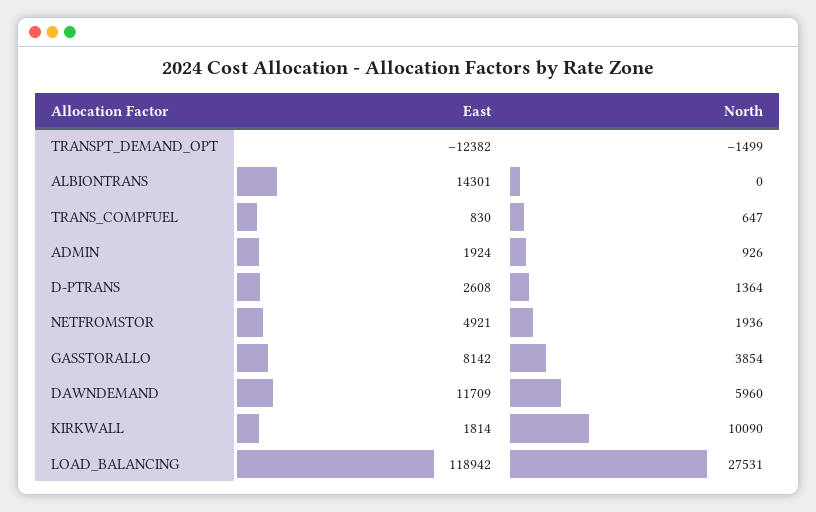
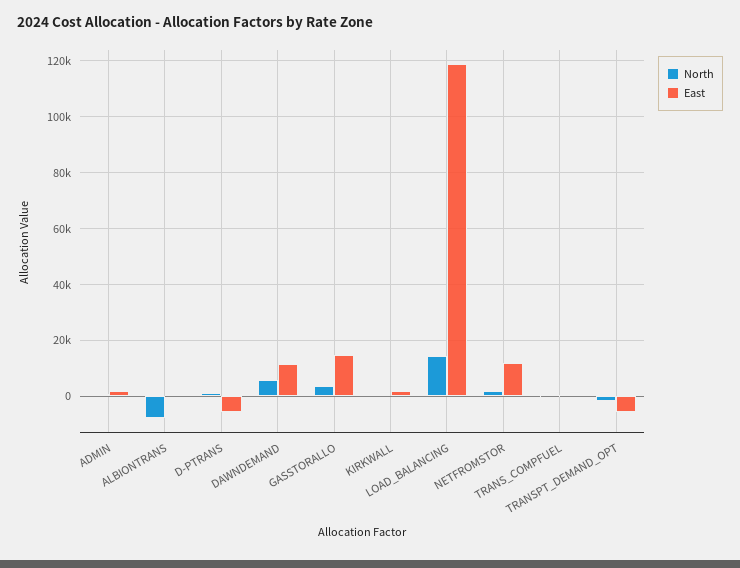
  {
    "East": {
-     "TRANSPT_DEMAND_OPT": -12382,
+     "TRANSPT_DEMAND_OPT": -5000,
-     "ALBIONTRANS": 14301,
+     "ALBIONTRANS": 0,
      "TRANS_COMPFUEL": 830,
      "ADMIN": 1924,
-     "D-PTRANS": 2608,
+     "D-PTRANS": -5000,
-     "NETFROMSTOR": 4921,
+     "NETFROMSTOR": 12500,
-     "GASSTORALLO": 8142,
+     "GASSTORALLO": 15000,
      "DAWNDEMAND": 11709,
      "KIRKWALL": 1814,
      "LOAD_BALANCING": 118942
    },
    "North": {
      "TRANSPT_DEMAND_OPT": -1499,
-     "ALBIONTRANS": 0,
+     "ALBIONTRANS": -7500,
      "TRANS_COMPFUEL": 647,
      "ADMIN": 926,
      "D-PTRANS": 1364,
      "NETFROMSTOR": 1936,
      "GASSTORALLO": 3854,
      "DAWNDEMAND": 5960,
-     "KIRKWALL": 10090,
+     "KIRKWALL": 0,
-     "LOAD_BALANCING": 27531
+     "LOAD_BALANCING": 15000
    }
  }

